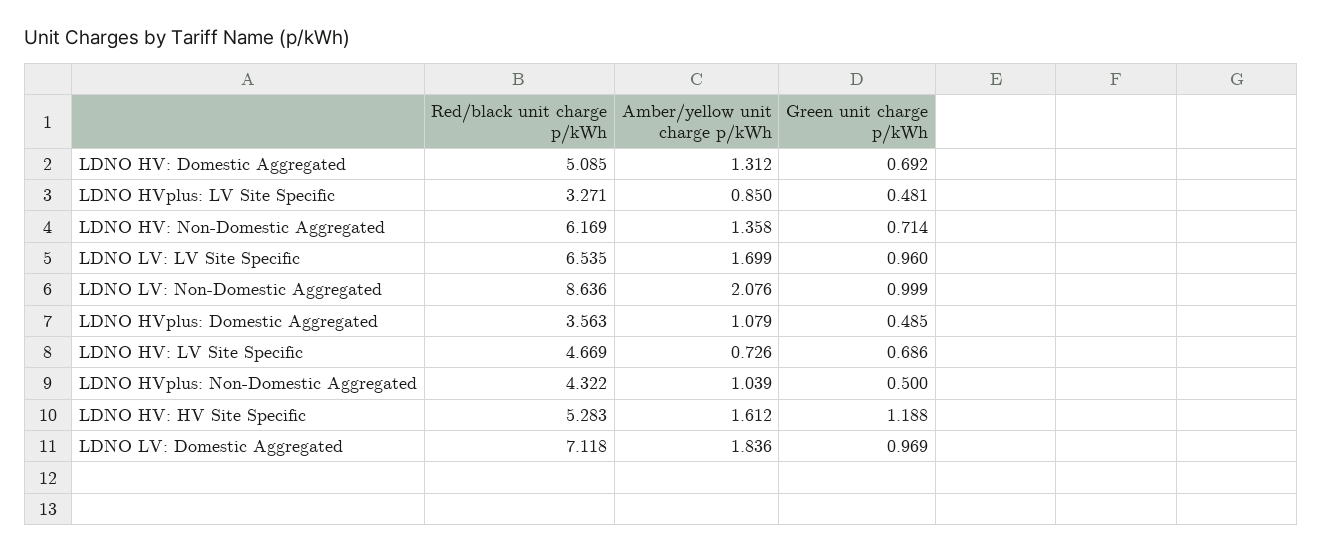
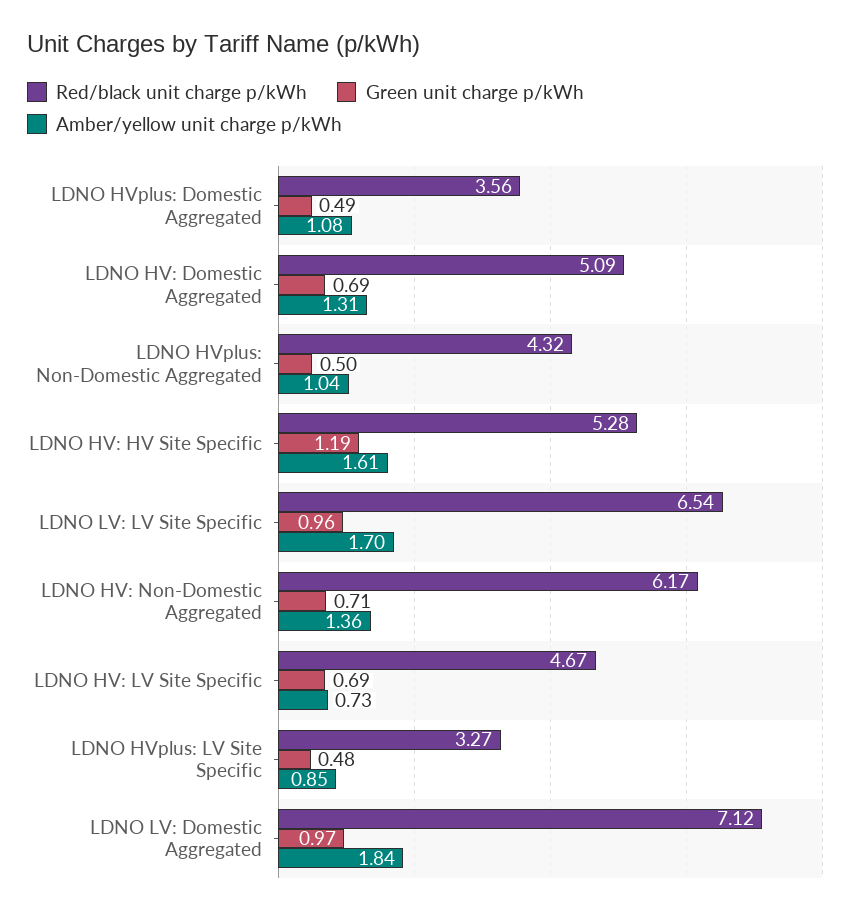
  {
    "Red/black unit charge p/kWh": {
      "LDNO HV: Domestic Aggregated": 5.085,
      "LDNO HVplus: LV Site Specific": 3.271,
      "LDNO HV: Non-Domestic Aggregated": 6.169,
      "LDNO LV: LV Site Specific": 6.535,
-     "LDNO LV: Non-Domestic Aggregated": 8.636,
      "LDNO HVplus: Domestic Aggregated": 3.563,
      "LDNO HV: LV Site Specific": 4.669,
      "LDNO HVplus: Non-Domestic Aggregated": 4.322,
      "LDNO HV: HV Site Specific": 5.283,
      "LDNO LV: Domestic Aggregated": 7.118
    },
    "Amber/yellow unit charge p/kWh": {
      "LDNO HV: Domestic Aggregated": 1.312,
      "LDNO HVplus: LV Site Specific": 0.85,
      "LDNO HV: Non-Domestic Aggregated": 1.358,
      "LDNO LV: LV Site Specific": 1.699,
-     "LDNO LV: Non-Domestic Aggregated": 2.076,
      "LDNO HVplus: Domestic Aggregated": 1.079,
      "LDNO HV: LV Site Specific": 0.726,
      "LDNO HVplus: Non-Domestic Aggregated": 1.039,
      "LDNO HV: HV Site Specific": 1.612,
      "LDNO LV: Domestic Aggregated": 1.836
    },
    "Green unit charge p/kWh": {
      "LDNO HV: Domestic Aggregated": 0.692,
      "LDNO HVplus: LV Site Specific": 0.481,
      "LDNO HV: Non-Domestic Aggregated": 0.714,
      "LDNO LV: LV Site Specific": 0.96,
-     "LDNO LV: Non-Domestic Aggregated": 0.999,
      "LDNO HVplus: Domestic Aggregated": 0.485,
      "LDNO HV: LV Site Specific": 0.686,
      "LDNO HVplus: Non-Domestic Aggregated": 0.5,
      "LDNO HV: HV Site Specific": 1.188,
      "LDNO LV: Domestic Aggregated": 0.969
    }
  }

